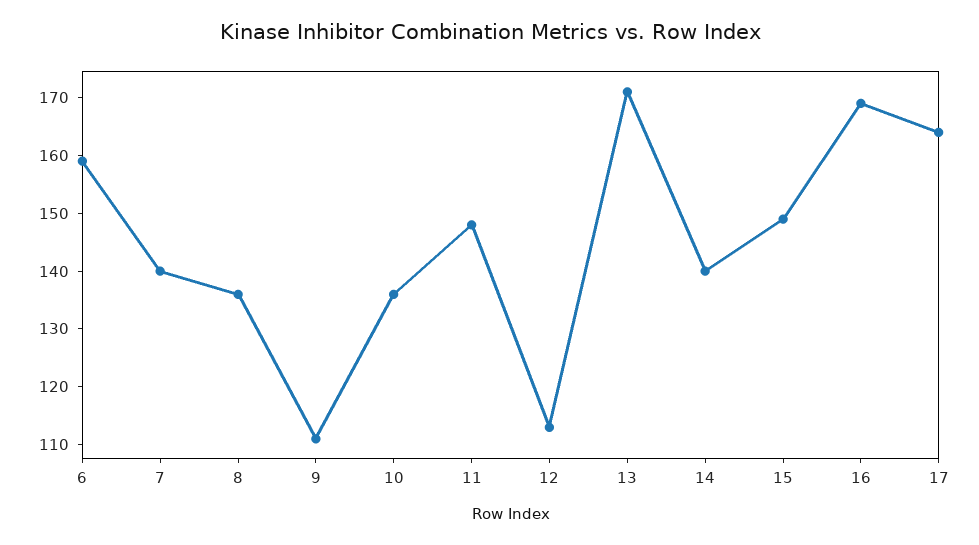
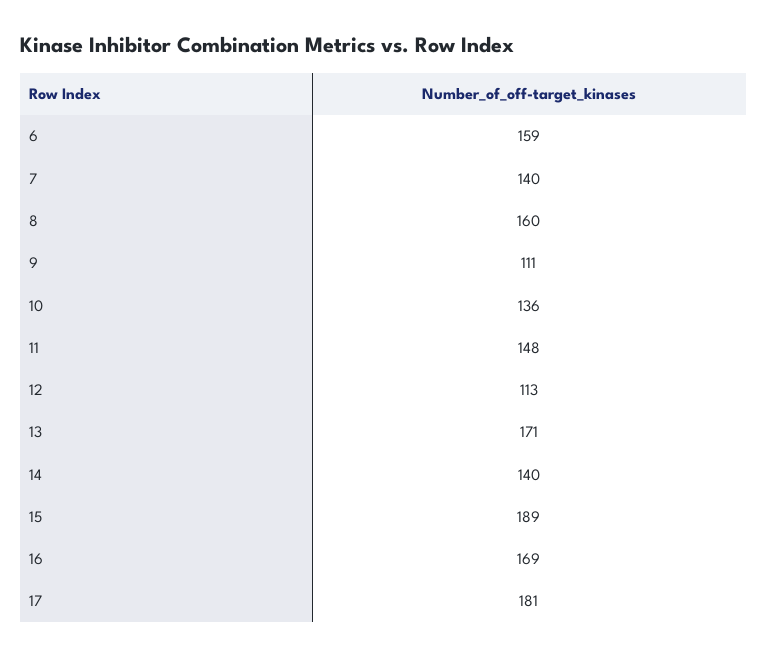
  {
    "6": 159,
    "7": 140,
-   "8": 135,
+   "8": 160,
    "9": 111,
    "10": 136,
    "11": 148,
    "12": 113,
    "13": 171,
    "14": 140,
-   "15": 150,
+   "15": 189,
    "16": 169,
-   "17": 165
+   "17": 181
  }

